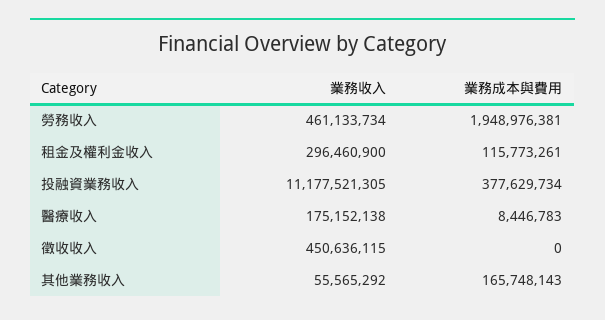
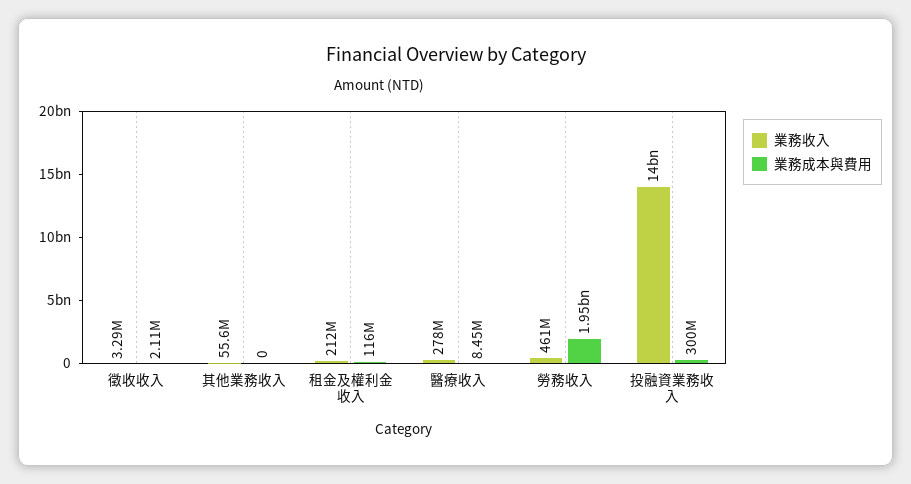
  {
    "業務收入": {
      "勞務收入": 461133734,
-     "租金及權利金收入": 296460900,
+     "租金及權利金收入": 212000000,
-     "投融資業務收入": 11177521305,
+     "投融資業務收入": 14000000000,
-     "醫療收入": 175152138,
+     "醫療收入": 278000000,
-     "徵收收入": 450636115,
+     "徵收收入": 3290000,
      "其他業務收入": 55565292
    },
    "業務成本與費用": {
      "勞務收入": 1948976381,
      "租金及權利金收入": 115773261,
-     "投融資業務收入": 377629734,
+     "投融資業務收入": 300000000,
      "醫療收入": 8446783,
-     "徵收收入": 0,
+     "徵收收入": 2110000,
-     "其他業務收入": 165748143
+     "其他業務收入": 0
    }
  }

